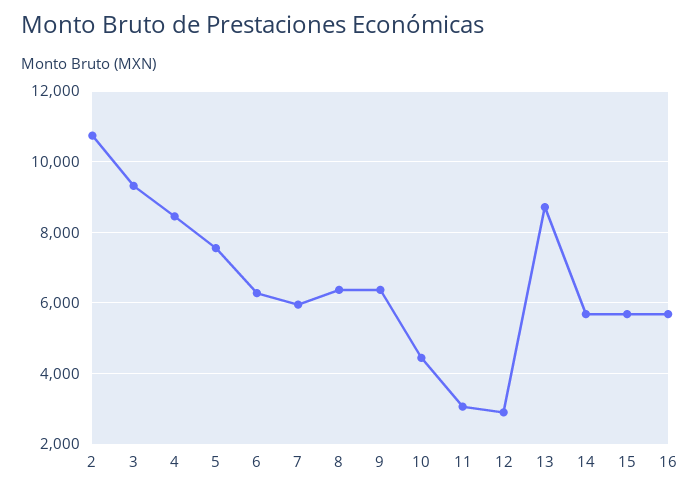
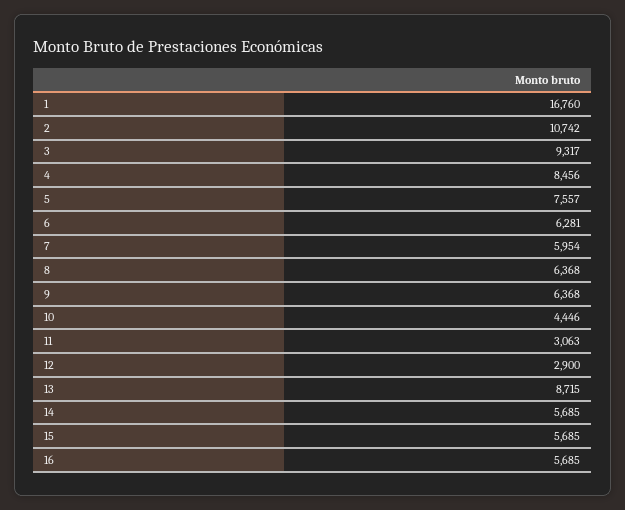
  {
    "2": 10742,
    "3": 9317,
    "4": 8456,
    "5": 7557,
    "6": 6281,
    "7": 5954,
    "8": 6368,
    "9": 6368,
    "10": 4446,
    "11": 3063,
    "12": 2900,
    "13": 8715,
    "14": 5685,
    "15": 5685,
-   "16": 5685
+   "16": 5685,
+   "1": 16760
  }

